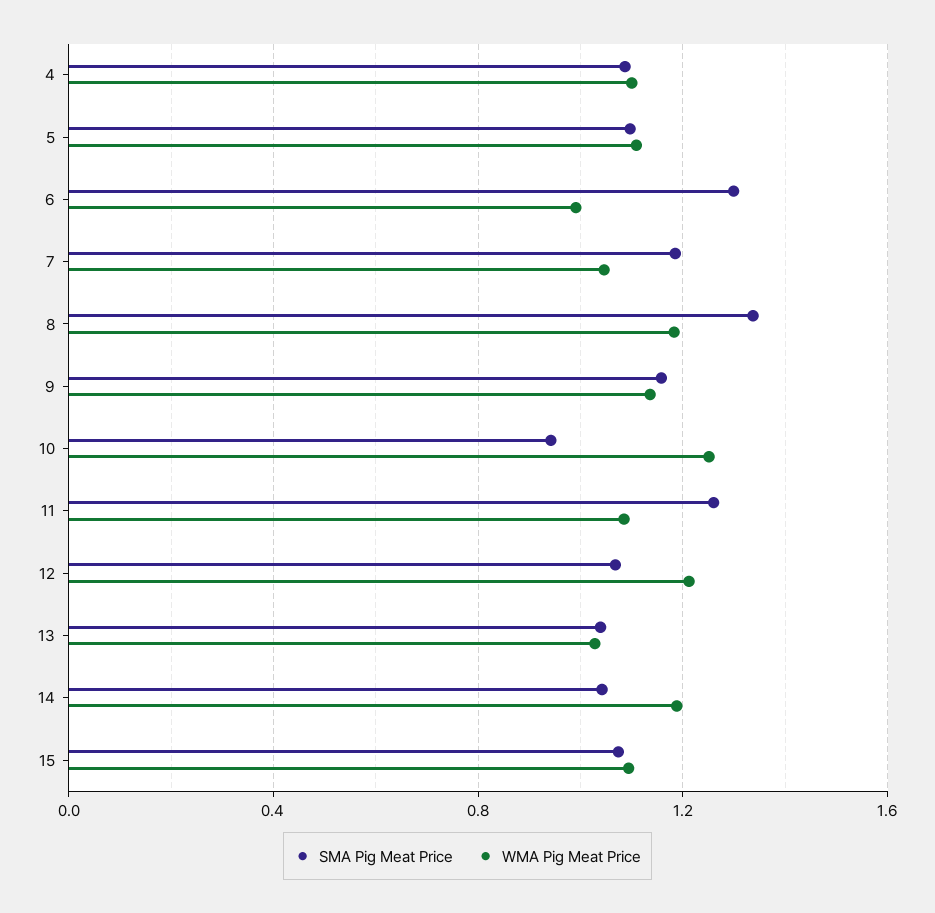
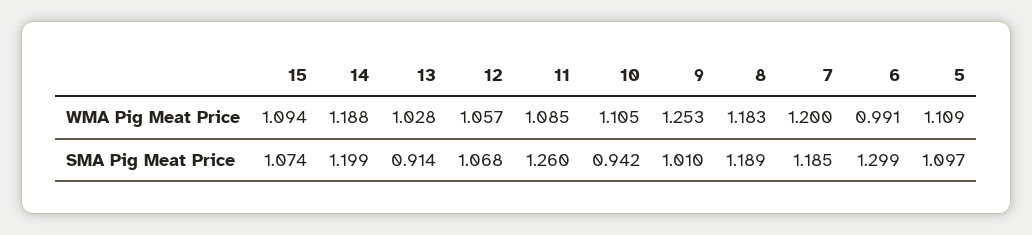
  {
    "SMA Pig Meat Price": {
-     "4": 1.1,
      "5": 1.097,
      "6": 1.299,
      "7": 1.185,
-     "8": 1.35,
+     "8": 1.189,
-     "9": 1.15,
+     "9": 1.01,
      "10": 0.942,
      "11": 1.26,
      "12": 1.068,
-     "13": 1.05,
+     "13": 0.914,
-     "14": 1.05,
+     "14": 1.199,
      "15": 1.074
    },
    "WMA Pig Meat Price": {
-     "4": 1.1,
      "5": 1.109,
      "6": 0.991,
-     "7": 1.05,
+     "7": 1.2,
      "8": 1.183,
-     "9": 1.15,
+     "9": 1.253,
-     "10": 1.25,
+     "10": 1.105,
      "11": 1.085,
-     "12": 1.2,
+     "12": 1.057,
      "13": 1.028,
      "14": 1.188,
      "15": 1.094
    }
  }

